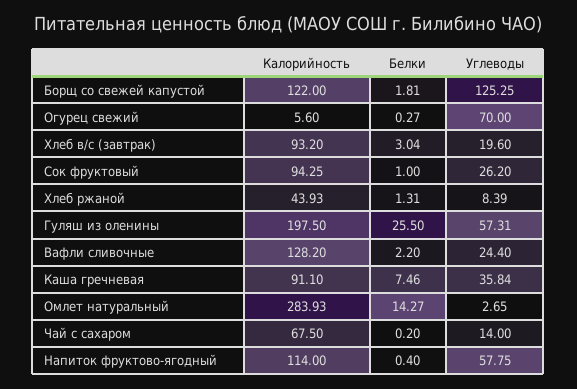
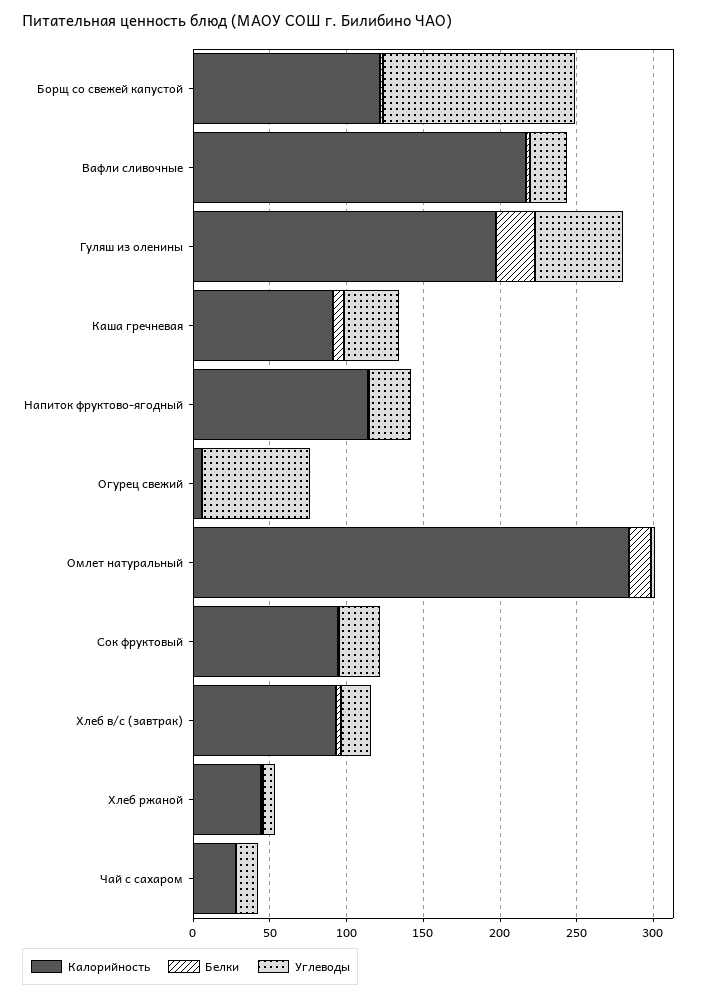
  {
    "Калорийность": {
      "Борщ со свежей капустой": 122,
      "Огурец свежий": 5.6,
      "Хлеб в/с (завтрак)": 93.2,
      "Сок фруктовый": 94.25,
      "Хлеб ржаной": 43.93,
      "Гуляш из оленины": 197.5,
-     "Вафли сливочные": 128.2,
+     "Вафли сливочные": 220,
      "Каша гречневая": 91.1,
      "Омлет натуральный": 283.93,
-     "Чай с сахаром": 67.5,
+     "Чай с сахаром": 30,
      "Напиток фруктово-ягодный": 114
    },
    "Белки": {
      "Борщ со свежей капустой": 1.81,
      "Огурец свежий": 0.27,
      "Хлеб в/с (завтрак)": 3.04,
      "Сок фруктовый": 1,
      "Хлеб ржаной": 1.31,
      "Гуляш из оленины": 25.5,
      "Вафли сливочные": 2.2,
      "Каша гречневая": 7.46,
      "Омлет натуральный": 14.27,
      "Чай с сахаром": 0.2,
      "Напиток фруктово-ягодный": 0.4
    },
    "Углеводы": {
      "Борщ со свежей капустой": 125.25,
      "Огурец свежий": 70,
      "Хлеб в/с (завтрак)": 19.6,
      "Сок фруктовый": 26.2,
      "Хлеб ржаной": 8.39,
      "Гуляш из оленины": 57.31,
      "Вафли сливочные": 24.4,
      "Каша гречневая": 35.84,
      "Омлет натуральный": 2.65,
      "Чай с сахаром": 14,
-     "Напиток фруктово-ягодный": 57.75
+     "Напиток фруктово-ягодный": 30
    }
  }

